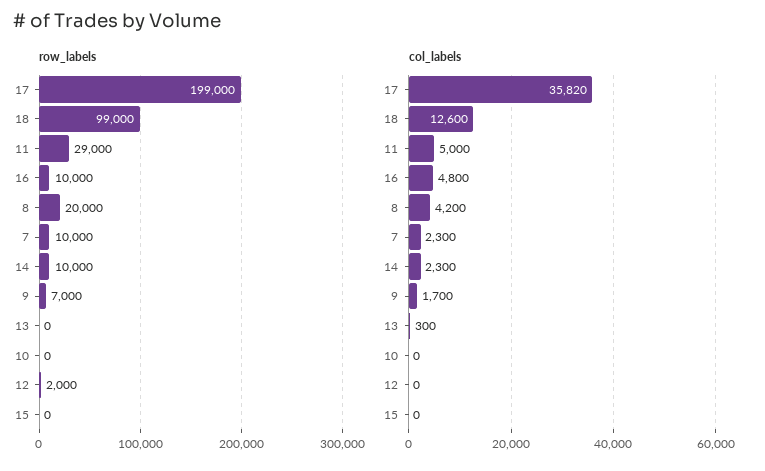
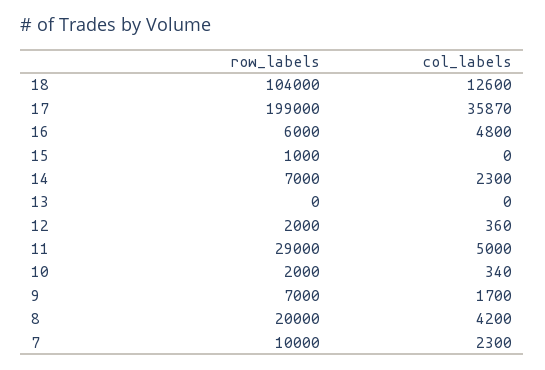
  {
    "row_labels": {
      "17": 199000,
-     "18": 99000,
+     "18": 104000,
      "11": 29000,
-     "16": 10000,
+     "16": 6000,
      "8": 20000,
      "7": 10000,
-     "14": 10000,
+     "14": 7000,
      "9": 7000,
      "13": 0,
-     "10": 0,
+     "10": 2000,
      "12": 2000,
-     "15": 0
+     "15": 1000
    },
    "col_labels": {
-     "17": 35820,
+     "17": 35870,
      "18": 12600,
      "11": 5000,
      "16": 4800,
      "8": 4200,
      "7": 2300,
      "14": 2300,
      "9": 1700,
-     "13": 300,
+     "13": 0,
-     "10": 0,
+     "10": 340,
-     "12": 0,
+     "12": 360,
      "15": 0
    }
  }

